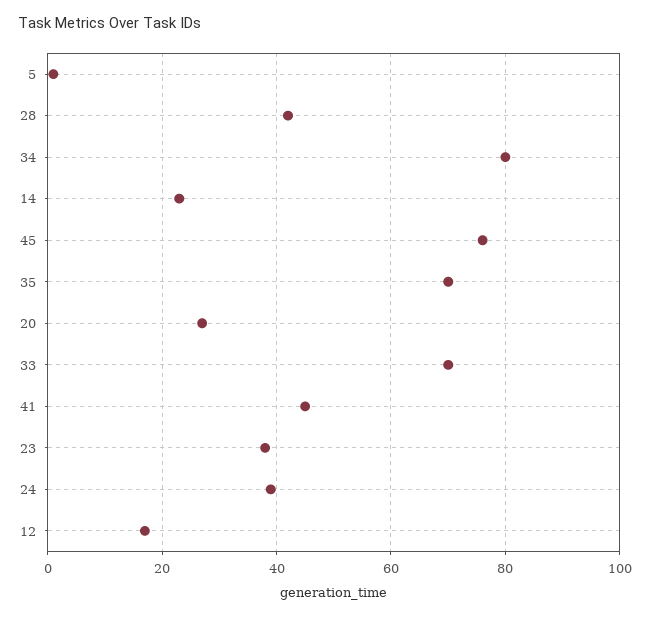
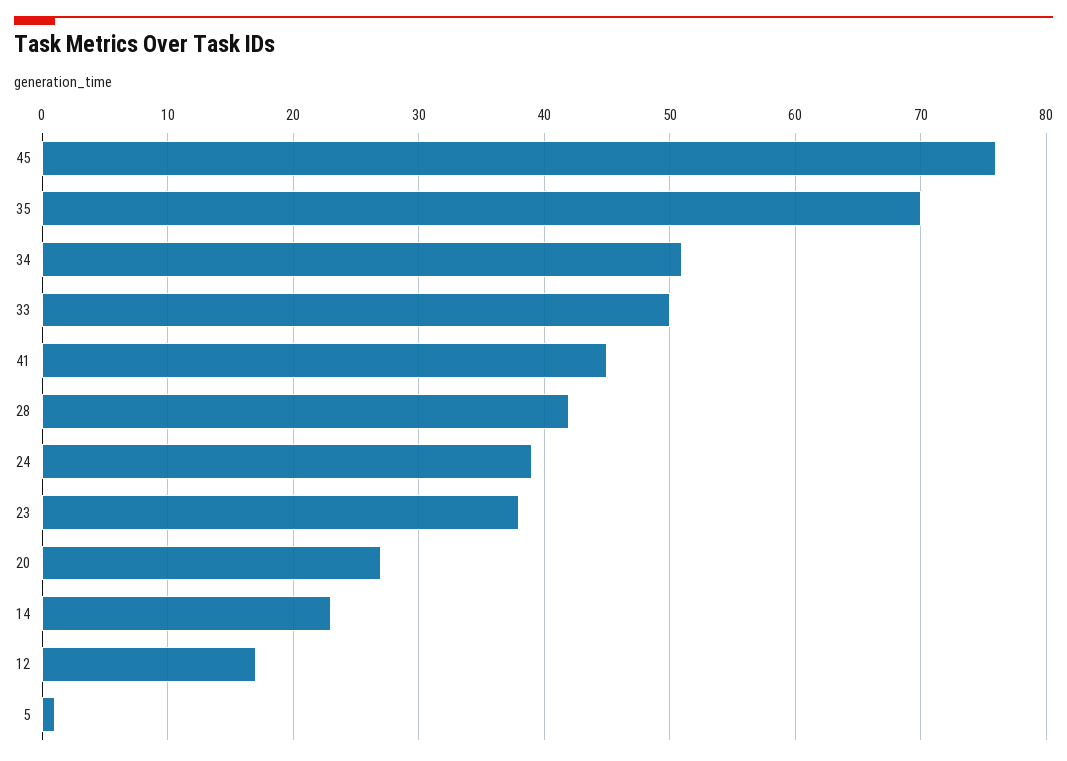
  {
    "5": 1,
    "28": 42,
-   "34": 80,
+   "34": 51,
    "14": 23,
    "45": 76,
    "35": 70,
    "20": 27,
-   "33": 70,
+   "33": 50,
    "41": 45,
    "23": 38,
    "24": 39,
    "12": 17
  }

